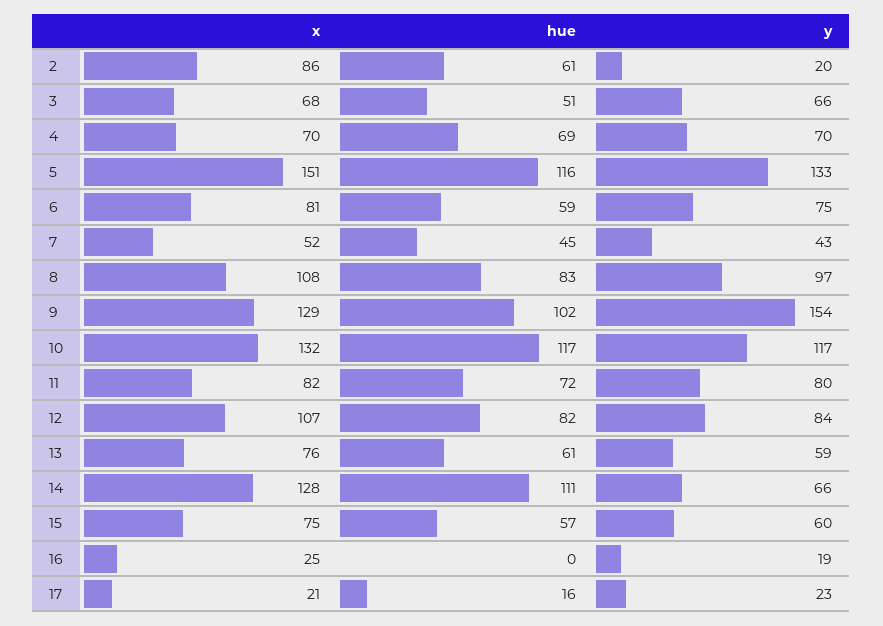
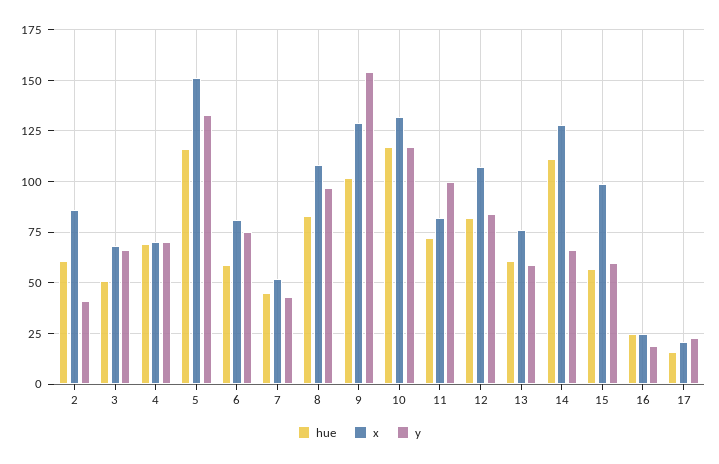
  {
    "x": {
      "2": 86,
      "3": 68,
      "4": 70,
      "5": 151,
      "6": 81,
      "7": 52,
      "8": 108,
      "9": 129,
      "10": 132,
      "11": 82,
      "12": 107,
      "13": 76,
      "14": 128,
-     "15": 75,
+     "15": 100,
      "16": 25,
      "17": 21
    },
    "hue": {
      "2": 61,
      "3": 51,
      "4": 69,
      "5": 116,
      "6": 59,
      "7": 45,
      "8": 83,
      "9": 102,
      "10": 117,
      "11": 72,
      "12": 82,
      "13": 61,
      "14": 111,
      "15": 57,
-     "16": 0,
+     "16": 25,
      "17": 16
    },
    "y": {
-     "2": 20,
+     "2": 40,
      "3": 66,
      "4": 70,
      "5": 133,
      "6": 75,
      "7": 43,
      "8": 97,
      "9": 154,
      "10": 117,
-     "11": 80,
+     "11": 100,
      "12": 84,
      "13": 59,
      "14": 66,
      "15": 60,
      "16": 19,
      "17": 23
    }
  }

